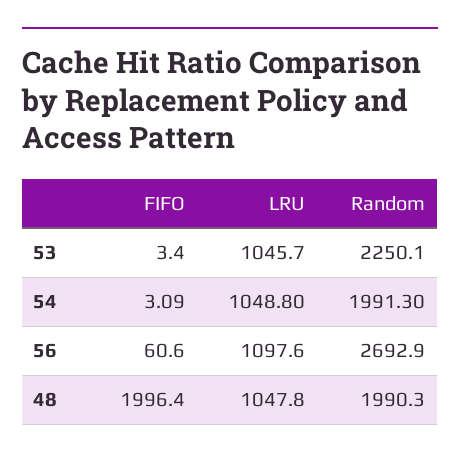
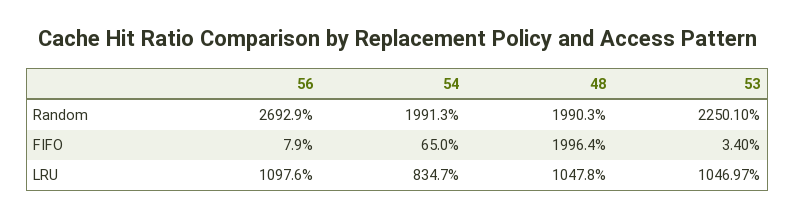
  {
    "FIFO": {
      "53": 3.4,
-     "54": 3.09,
+     "54": 65,
-     "56": 60.6,
+     "56": 7.9,
      "48": 1996.4
    },
    "LRU": {
-     "53": 1045.7,
+     "53": 1046.97,
-     "54": 1048.8,
+     "54": 834.7,
      "56": 1097.6,
      "48": 1047.8
    },
    "Random": {
      "53": 2250.1,
      "54": 1991.3,
      "56": 2692.9,
      "48": 1990.3
    }
  }

